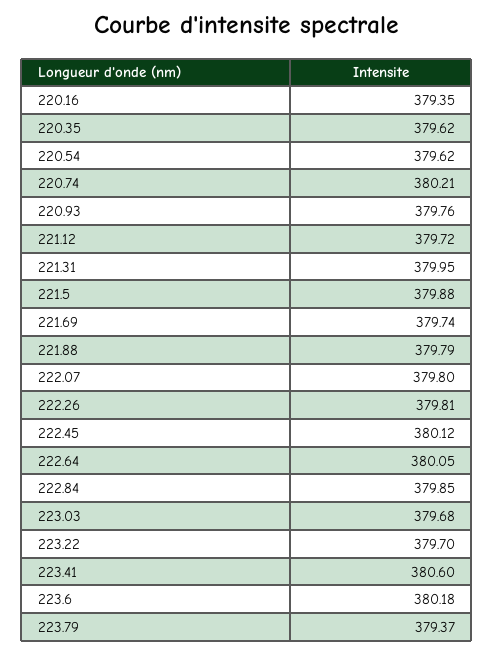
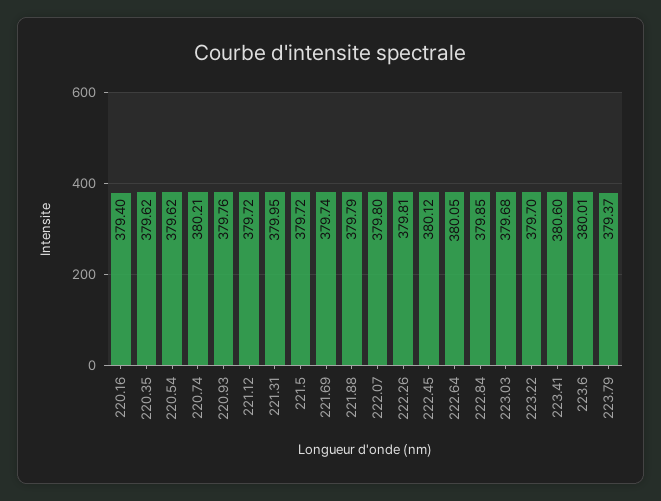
  {
-   "220.16": 379.35,
+   "220.16": 379.4,
    "220.35": 379.62,
    "220.54": 379.62,
    "220.74": 380.21,
    "220.93": 379.76,
    "221.12": 379.72,
    "221.31": 379.95,
-   "221.5": 379.88,
+   "221.5": 379.72,
    "221.69": 379.74,
    "221.88": 379.79,
    "222.07": 379.8,
    "222.26": 379.81,
    "222.45": 380.12,
    "222.64": 380.05,
    "222.84": 379.85,
    "223.03": 379.68,
    "223.22": 379.7,
    "223.41": 380.6,
-   "223.6": 380.18,
+   "223.6": 380.01,
    "223.79": 379.37
  }

